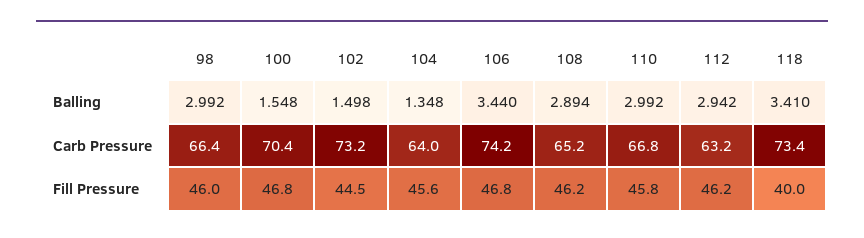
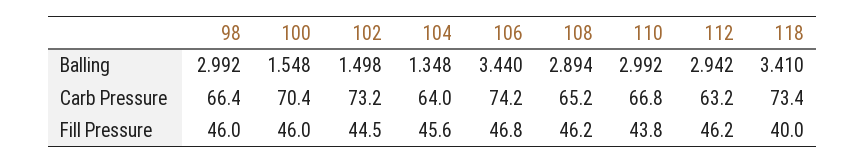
  {
    "98": {
      "Balling": 2.992,
      "Carb Pressure": 66.4,
      "Fill Pressure": 46
    },
    "100": {
      "Balling": 1.548,
      "Carb Pressure": 70.4,
-     "Fill Pressure": 46.8
+     "Fill Pressure": 46
    },
    "102": {
      "Balling": 1.498,
      "Carb Pressure": 73.2,
      "Fill Pressure": 44.5
    },
    "104": {
      "Balling": 1.348,
      "Carb Pressure": 64,
      "Fill Pressure": 45.6
    },
    "106": {
      "Balling": 3.44,
      "Carb Pressure": 74.2,
      "Fill Pressure": 46.8
    },
    "108": {
      "Balling": 2.894,
      "Carb Pressure": 65.2,
      "Fill Pressure": 46.2
    },
    "110": {
      "Balling": 2.992,
      "Carb Pressure": 66.8,
-     "Fill Pressure": 45.8
+     "Fill Pressure": 43.8
    },
    "112": {
      "Balling": 2.942,
      "Carb Pressure": 63.2,
      "Fill Pressure": 46.2
    },
    "118": {
      "Balling": 3.41,
      "Carb Pressure": 73.4,
      "Fill Pressure": 40
    }
  }

